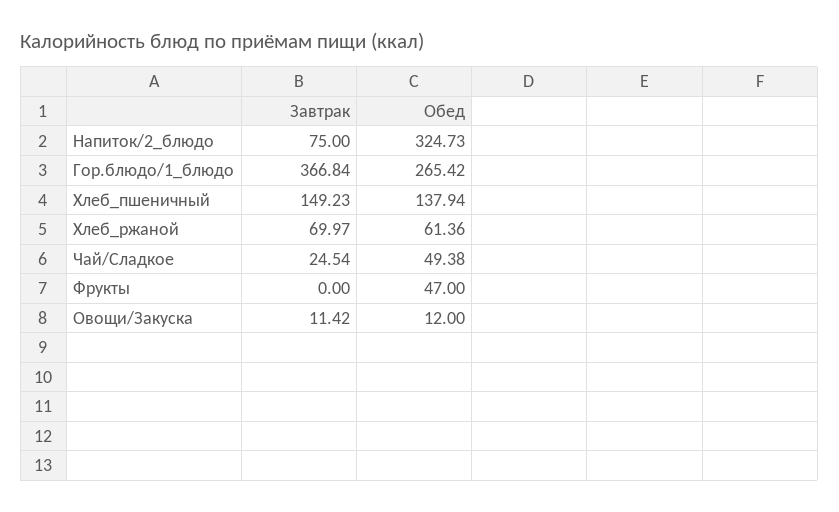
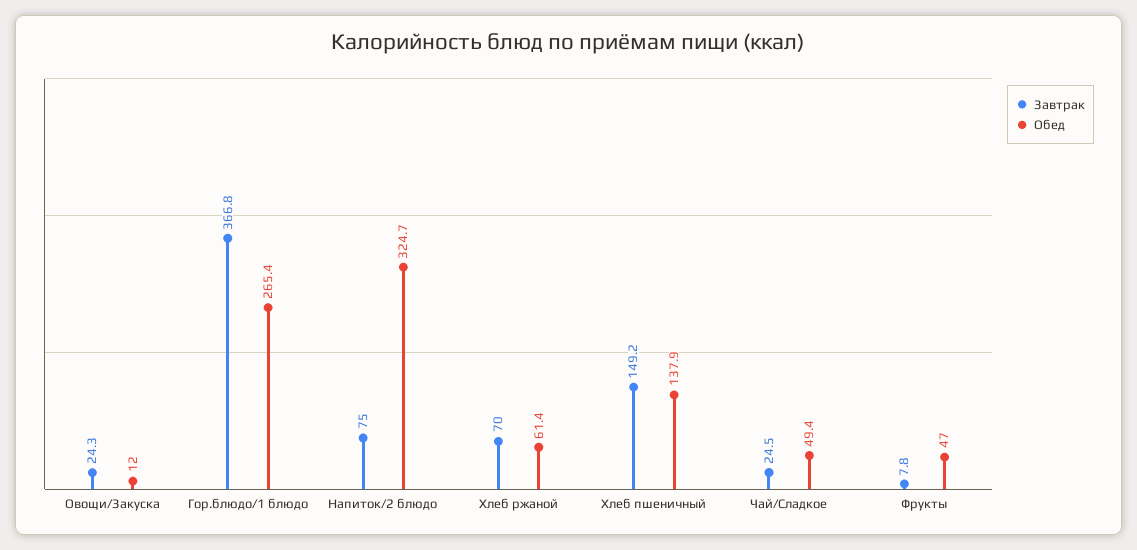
  {
    "Завтрак": {
      "Напиток/2_блюдо": 75,
      "Гор.блюдо/1_блюдо": 366.84,
      "Хлеб_пшеничный": 149.23,
      "Хлеб_ржаной": 69.97,
      "Чай/Сладкое": 24.54,
-     "Фрукты": 0,
+     "Фрукты": 7.8,
-     "Овощи/Закуска": 11.42
+     "Овощи/Закуска": 24.3
    },
    "Обед": {
      "Напиток/2_блюдо": 324.73,
      "Гор.блюдо/1_блюдо": 265.42,
      "Хлеб_пшеничный": 137.94,
      "Хлеб_ржаной": 61.36,
      "Чай/Сладкое": 49.38,
      "Фрукты": 47,
      "Овощи/Закуска": 12
    }
  }

